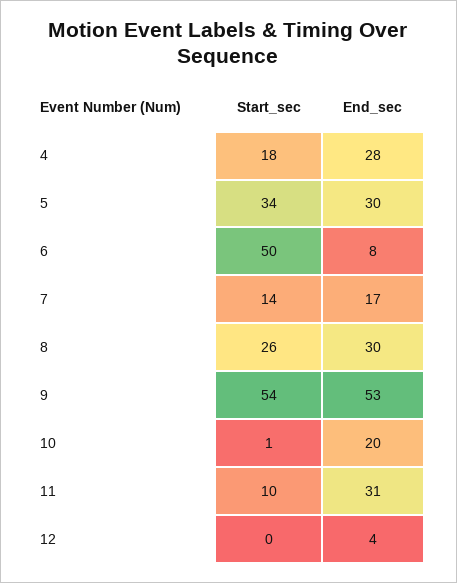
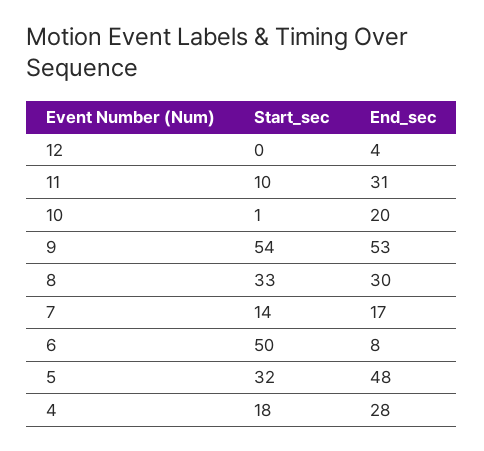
  {
    "Start_sec": {
      "4": 18,
-     "5": 34,
+     "5": 32,
      "6": 50,
      "7": 14,
-     "8": 26,
+     "8": 33,
      "9": 54,
      "10": 1,
      "11": 10,
      "12": 0
    },
    "End_sec": {
      "4": 28,
-     "5": 30,
+     "5": 48,
      "6": 8,
      "7": 17,
      "8": 30,
      "9": 53,
      "10": 20,
      "11": 31,
      "12": 4
    }
  }

